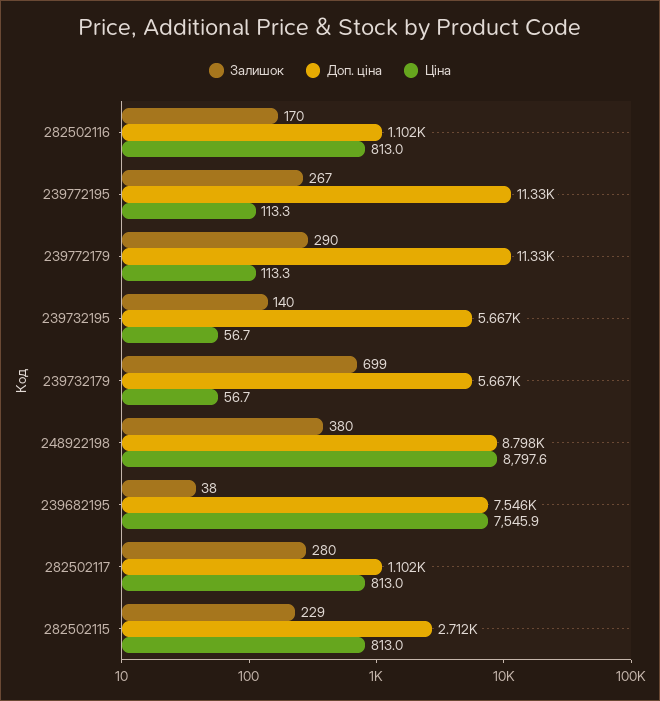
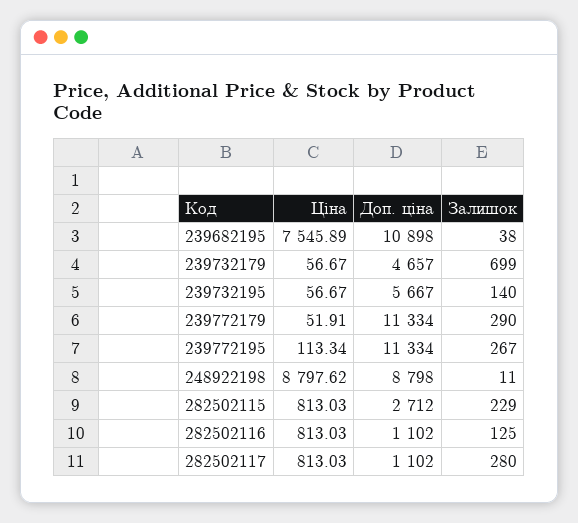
  {
    "Залишок": {
-     "282502116": 170,
+     "282502116": 125,
      "239772195": 267,
      "239772179": 290,
      "239732195": 140,
      "239732179": 699,
-     "248922198": 380,
+     "248922198": 11,
      "239682195": 38,
      "282502117": 280,
      "282502115": 229
    },
    "Доп. ціна": {
      "282502116": 1102,
      "239772195": 11334,
      "239772179": 11334,
      "239732195": 5667,
-     "239732179": 5667,
+     "239732179": 4657,
      "248922198": 8798,
-     "239682195": 7546,
+     "239682195": 10898,
      "282502117": 1102,
      "282502115": 2712
    },
    "Ціна": {
      "282502116": 813.03,
      "239772195": 113.34,
-     "239772179": 113.3,
+     "239772179": 51.91,
      "239732195": 56.67,
      "239732179": 56.67,
      "248922198": 8797.62,
      "239682195": 7545.89,
      "282502117": 813.03,
      "282502115": 813.03
    }
  }

